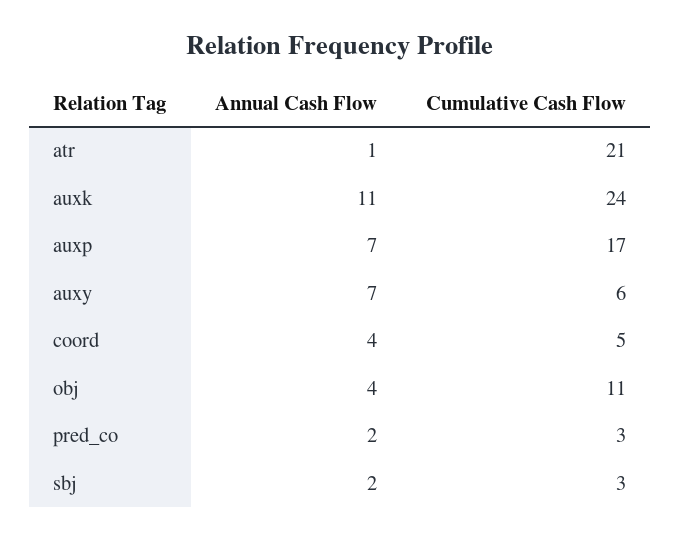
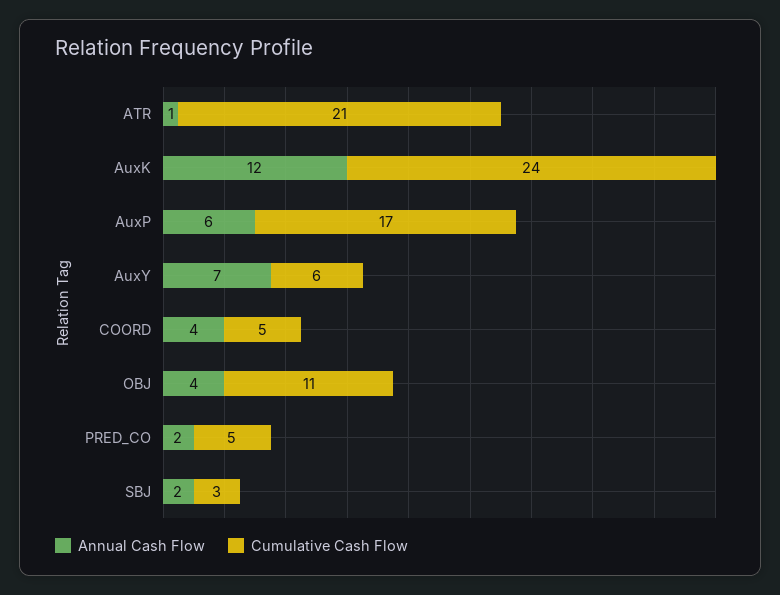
  {
    "Annual Cash Flow": {
      "atr": 1,
-     "auxk": 11,
+     "auxk": 12,
-     "auxp": 7,
+     "auxp": 6,
      "auxy": 7,
      "coord": 4,
      "obj": 4,
      "pred_co": 2,
      "sbj": 2
    },
    "Cumulative Cash Flow": {
      "atr": 21,
      "auxk": 24,
      "auxp": 17,
      "auxy": 6,
      "coord": 5,
      "obj": 11,
-     "pred_co": 3,
+     "pred_co": 5,
      "sbj": 3
    }
  }

